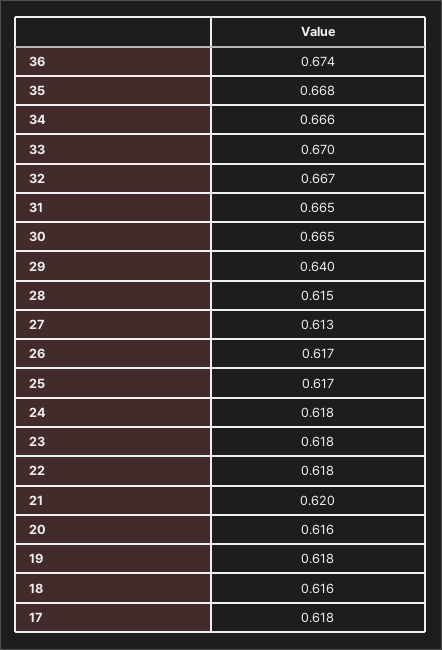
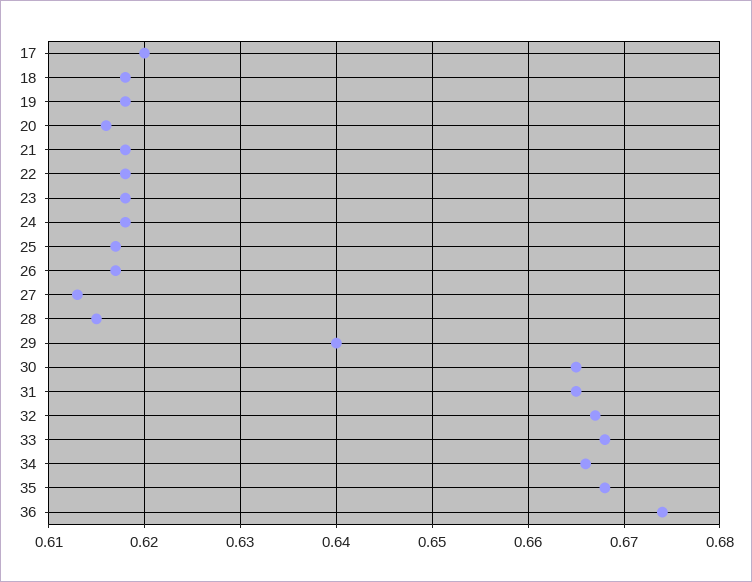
  {
    "36": 0.674,
    "35": 0.668,
    "34": 0.666,
-   "33": 0.67,
+   "33": 0.668,
    "32": 0.667,
    "31": 0.665,
    "30": 0.665,
    "29": 0.64,
    "28": 0.615,
    "27": 0.613,
    "26": 0.617,
    "25": 0.617,
    "24": 0.618,
    "23": 0.618,
    "22": 0.618,
-   "21": 0.62,
+   "21": 0.618,
    "20": 0.616,
    "19": 0.618,
-   "18": 0.616,
+   "18": 0.618,
-   "17": 0.618
+   "17": 0.62
  }

